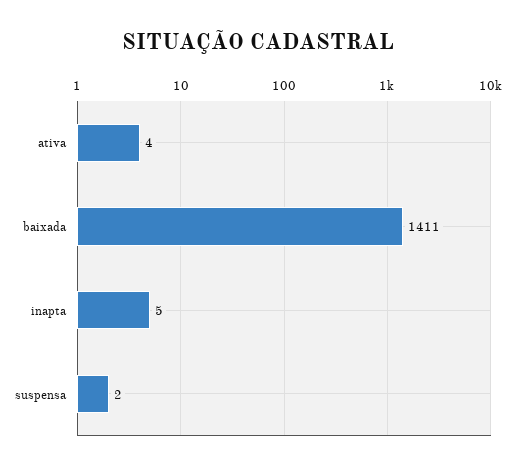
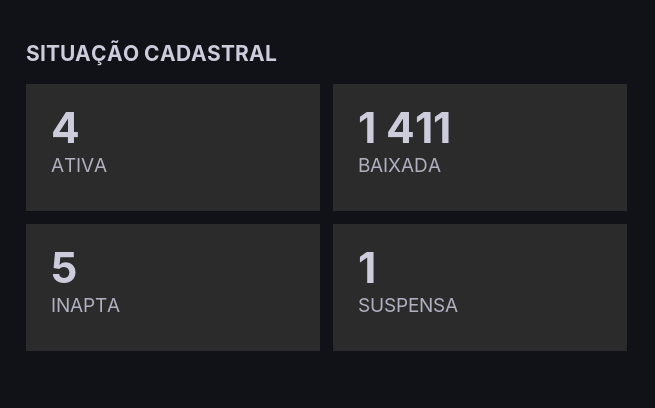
  {
    "ativa": 4,
    "baixada": 1411,
    "inapta": 5,
-   "suspensa": 2
+   "suspensa": 1
  }

